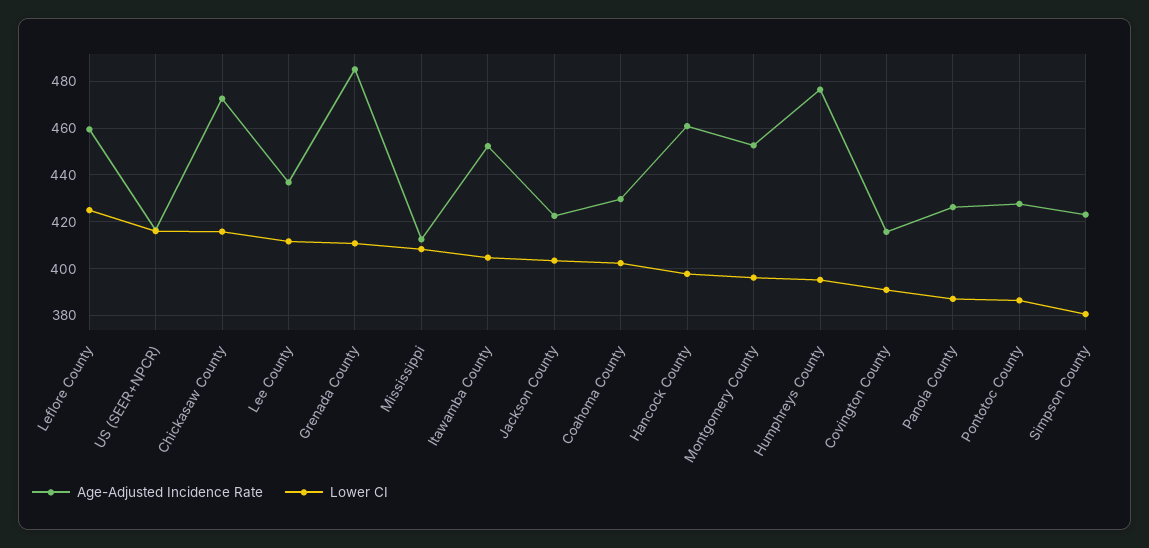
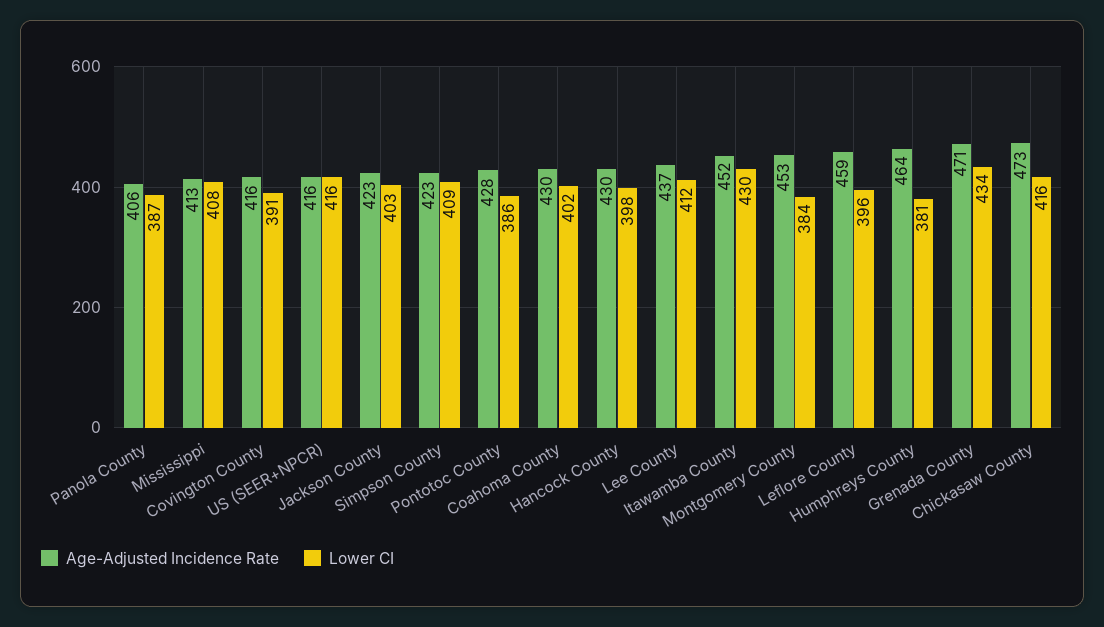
  {
    "Age-Adjusted Incidence Rate": {
      "Leflore County": 459,
      "US (SEER+NPCR)": 416,
      "Chickasaw County": 473,
      "Lee County": 437,
-     "Grenada County": 485,
+     "Grenada County": 471,
      "Mississippi": 413,
      "Itawamba County": 452,
      "Jackson County": 423,
      "Coahoma County": 430,
-     "Hancock County": 460,
+     "Hancock County": 430,
      "Montgomery County": 453,
-     "Humphreys County": 475,
+     "Humphreys County": 464,
      "Covington County": 416,
-     "Panola County": 425,
+     "Panola County": 406,
      "Pontotoc County": 428,
      "Simpson County": 423
    },
    "Lower CI": {
-     "Leflore County": 425,
+     "Leflore County": 396,
      "US (SEER+NPCR)": 416,
      "Chickasaw County": 416,
      "Lee County": 412,
-     "Grenada County": 410,
+     "Grenada County": 434,
      "Mississippi": 408,
-     "Itawamba County": 405,
+     "Itawamba County": 430,
      "Jackson County": 403,
      "Coahoma County": 402,
      "Hancock County": 398,
-     "Montgomery County": 395,
+     "Montgomery County": 384,
-     "Humphreys County": 395,
+     "Humphreys County": 381,
      "Covington County": 391,
      "Panola County": 387,
      "Pontotoc County": 386,
-     "Simpson County": 380
+     "Simpson County": 409
    }
  }

